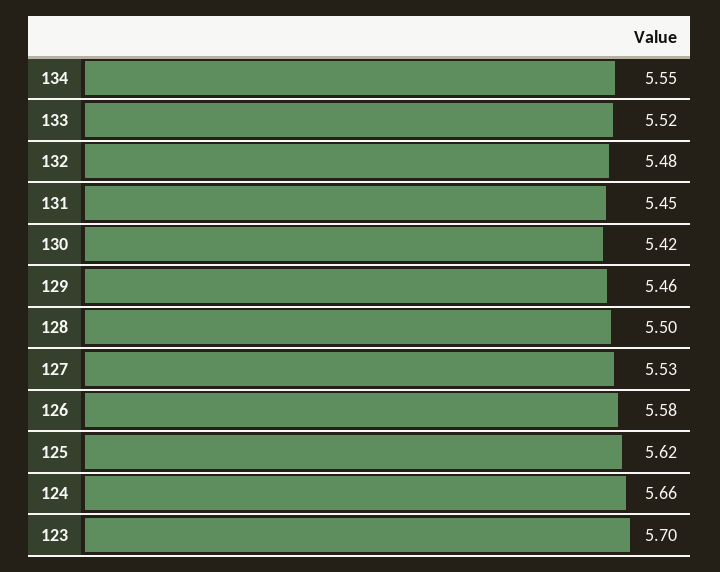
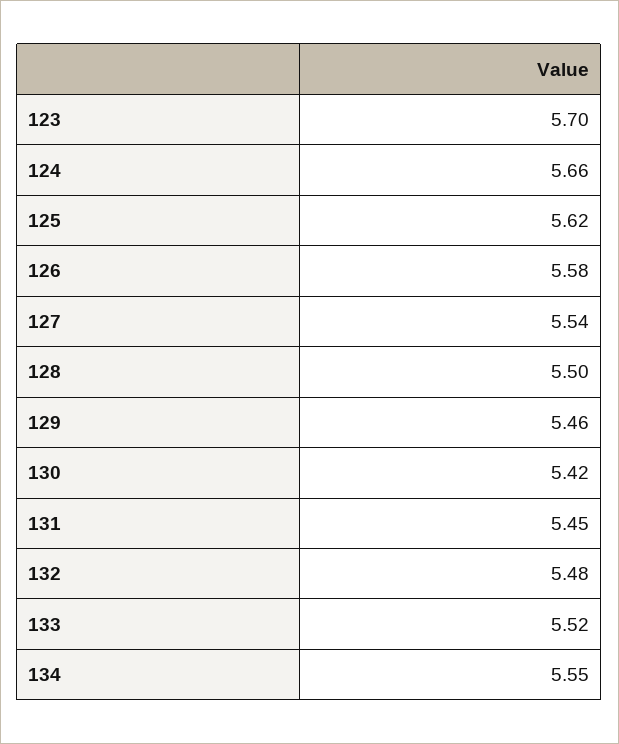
  {
    "134": 5.55,
    "133": 5.52,
    "132": 5.48,
    "131": 5.45,
    "130": 5.42,
    "129": 5.46,
    "128": 5.5,
-   "127": 5.53,
+   "127": 5.54,
    "126": 5.58,
    "125": 5.62,
    "124": 5.66,
    "123": 5.7
  }

